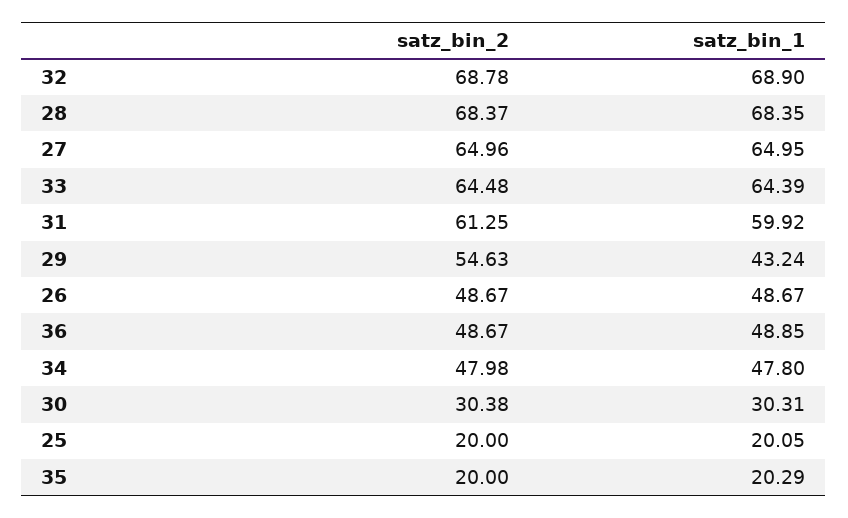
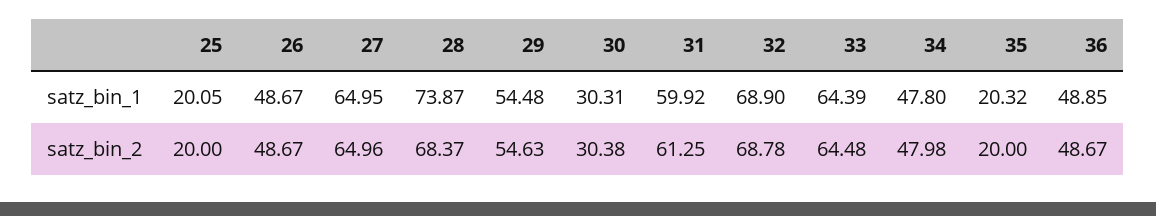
  {
    "satz_bin_2": {
      "32": 68.78,
      "28": 68.37,
      "27": 64.96,
      "33": 64.48,
      "31": 61.25,
      "29": 54.63,
      "26": 48.67,
      "36": 48.67,
      "34": 47.98,
      "30": 30.38,
      "25": 20,
      "35": 20
    },
    "satz_bin_1": {
      "32": 68.9,
-     "28": 68.35,
+     "28": 73.87,
      "27": 64.95,
      "33": 64.39,
      "31": 59.92,
-     "29": 43.24,
+     "29": 54.48,
      "26": 48.67,
      "36": 48.85,
      "34": 47.8,
      "30": 30.31,
      "25": 20.05,
-     "35": 20.29
+     "35": 20.32
    }
  }

